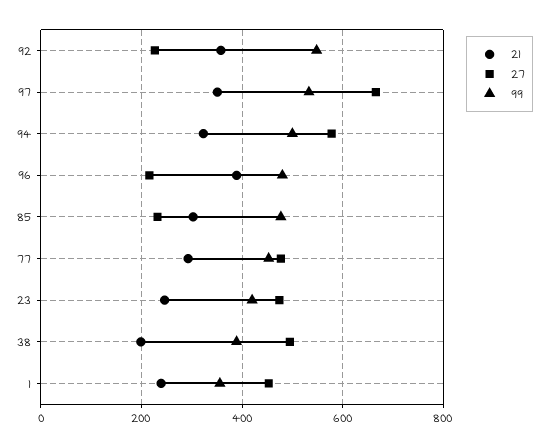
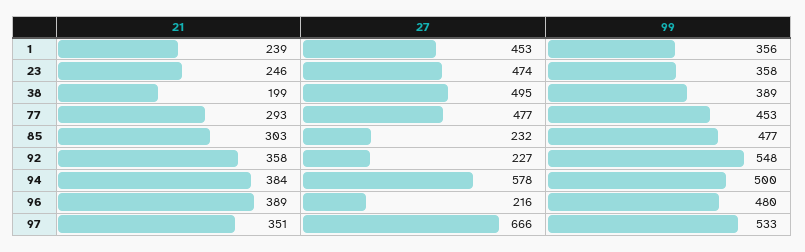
  {
    "21": {
      "92": 358,
      "97": 351,
-     "94": 320,
+     "94": 384,
      "96": 389,
      "85": 303,
      "77": 293,
      "23": 246,
      "38": 199,
      "1": 239
    },
    "27": {
      "92": 227,
      "97": 666,
      "94": 578,
      "96": 216,
      "85": 232,
      "77": 477,
      "23": 474,
      "38": 495,
      "1": 453
    },
    "99": {
      "92": 548,
      "97": 533,
      "94": 500,
      "96": 480,
      "85": 477,
      "77": 453,
-     "23": 420,
+     "23": 358,
      "38": 389,
      "1": 356
    }
  }

